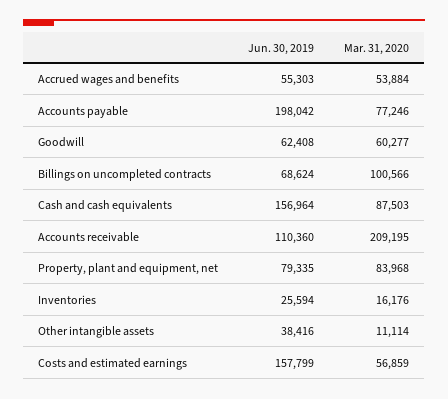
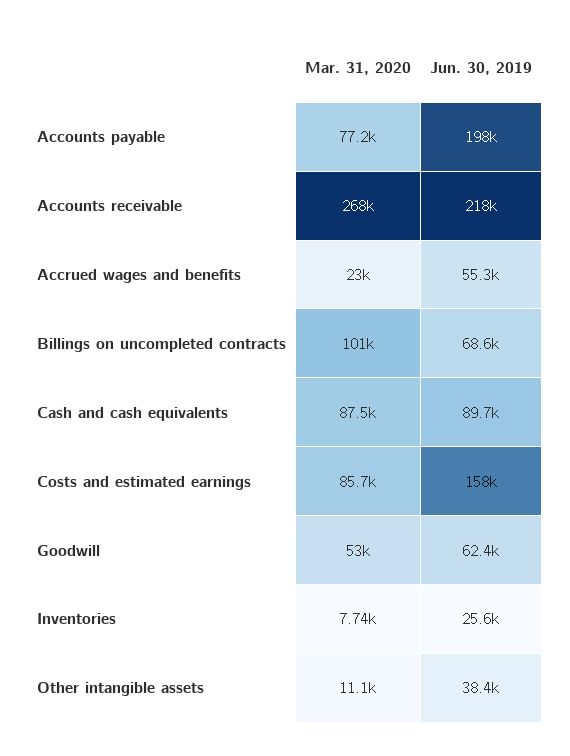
  {
    "Jun. 30, 2019": {
      "Accrued wages and benefits": 55303,
      "Accounts payable": 198042,
      "Goodwill": 62408,
      "Billings on uncompleted contracts": 68624,
-     "Cash and cash equivalents": 156964,
+     "Cash and cash equivalents": 89700,
-     "Accounts receivable": 110360,
+     "Accounts receivable": 218000,
-     "Property, plant and equipment, net": 79335,
      "Inventories": 25594,
      "Other intangible assets": 38416,
      "Costs and estimated earnings": 157799
    },
    "Mar. 31, 2020": {
-     "Accrued wages and benefits": 53884,
+     "Accrued wages and benefits": 23000,
      "Accounts payable": 77246,
-     "Goodwill": 60277,
+     "Goodwill": 53000,
      "Billings on uncompleted contracts": 100566,
      "Cash and cash equivalents": 87503,
-     "Accounts receivable": 209195,
+     "Accounts receivable": 268000,
-     "Property, plant and equipment, net": 83968,
-     "Inventories": 16176,
+     "Inventories": 7740,
      "Other intangible assets": 11114,
-     "Costs and estimated earnings": 56859
+     "Costs and estimated earnings": 85700
    }
  }

